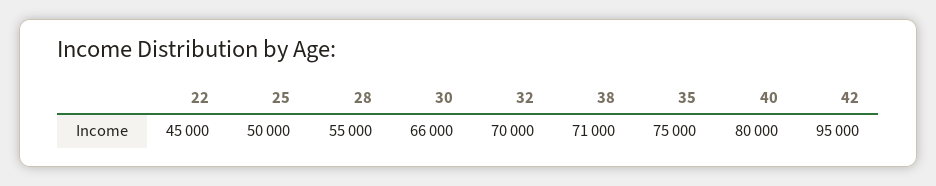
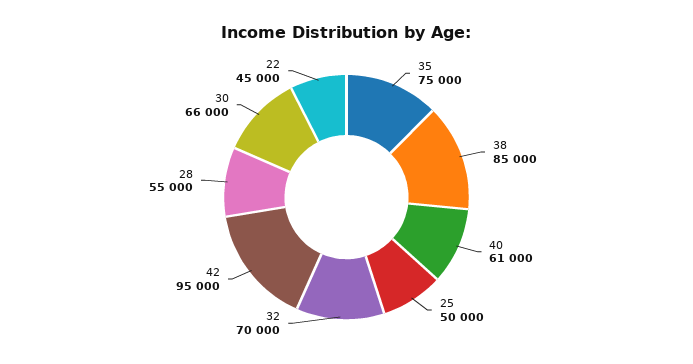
  {
    "22": 45000,
    "25": 50000,
    "28": 55000,
    "30": 66000,
    "32": 70000,
-   "38": 71000,
+   "38": 85000,
    "35": 75000,
-   "40": 80000,
+   "40": 61000,
    "42": 95000
  }

